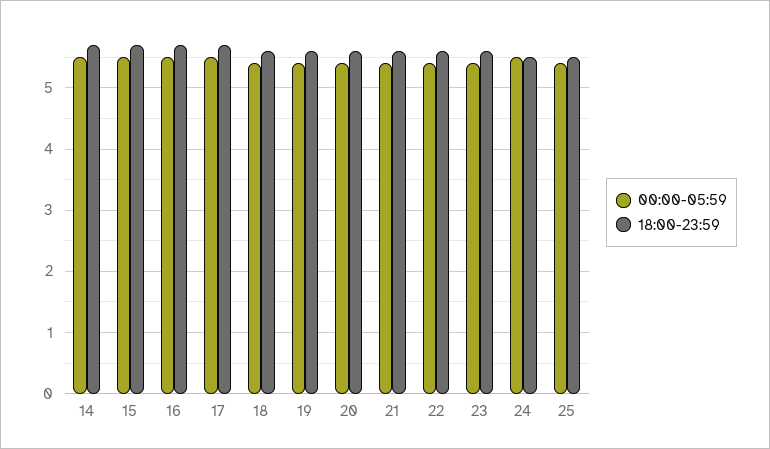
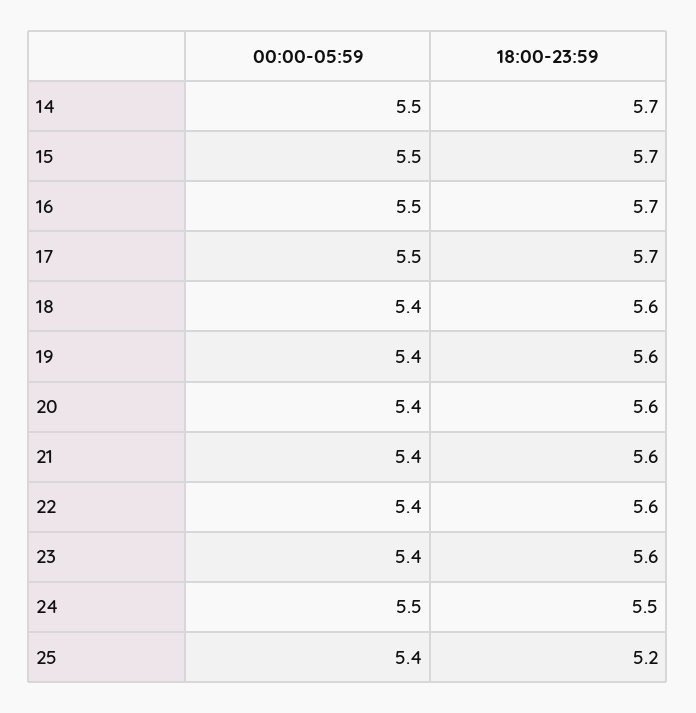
  {
    "00:00-05:59": {
      "14": 5.5,
      "15": 5.5,
      "16": 5.5,
      "17": 5.5,
      "18": 5.4,
      "19": 5.4,
      "20": 5.4,
      "21": 5.4,
      "22": 5.4,
      "23": 5.4,
      "24": 5.5,
      "25": 5.4
    },
    "18:00-23:59": {
      "14": 5.7,
      "15": 5.7,
      "16": 5.7,
      "17": 5.7,
      "18": 5.6,
      "19": 5.6,
      "20": 5.6,
      "21": 5.6,
      "22": 5.6,
      "23": 5.6,
      "24": 5.5,
-     "25": 5.5
+     "25": 5.2
    }
  }

